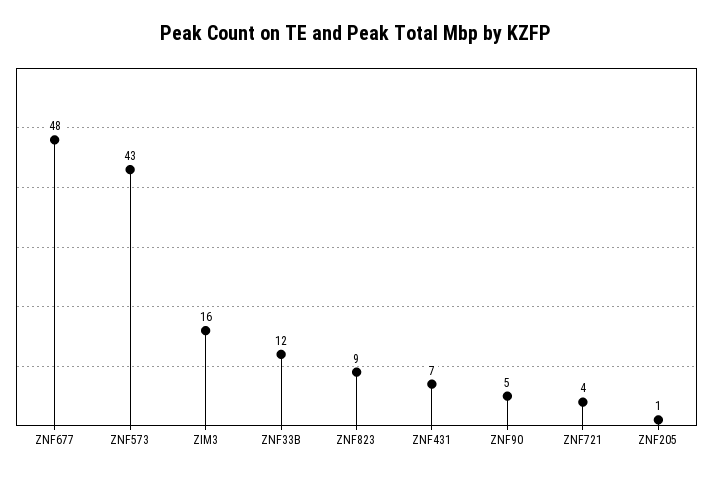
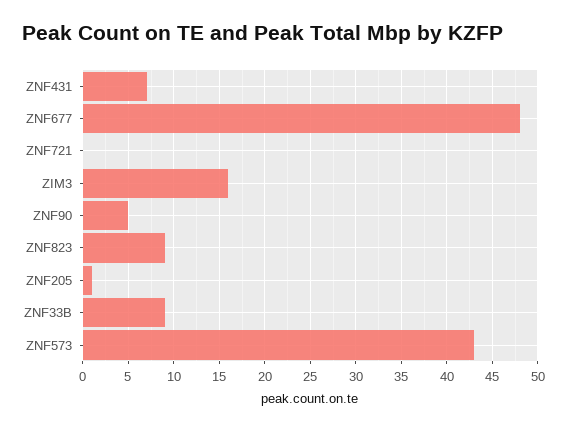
  {
    "ZNF677": 48,
    "ZNF573": 43,
    "ZIM3": 16,
-   "ZNF33B": 12,
+   "ZNF33B": 9,
    "ZNF823": 9,
    "ZNF431": 7,
    "ZNF90": 5,
-   "ZNF721": 4,
+   "ZNF721": 0,
    "ZNF205": 1
  }

